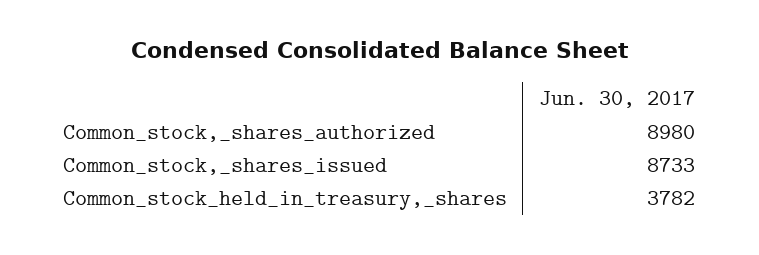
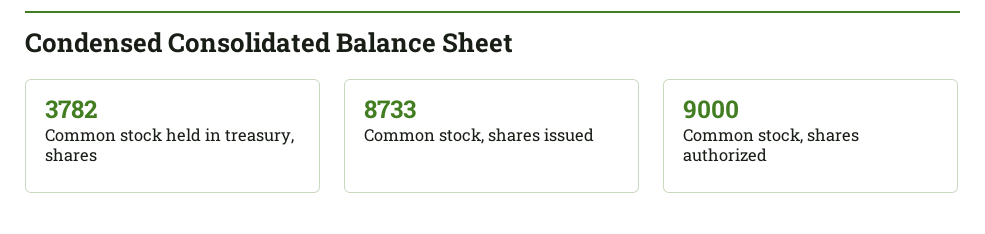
  {
-   "Common_stock,_shares_authorized": 8980,
+   "Common_stock,_shares_authorized": 9000,
    "Common_stock,_shares_issued": 8733,
    "Common_stock_held_in_treasury,_shares": 3782
  }

